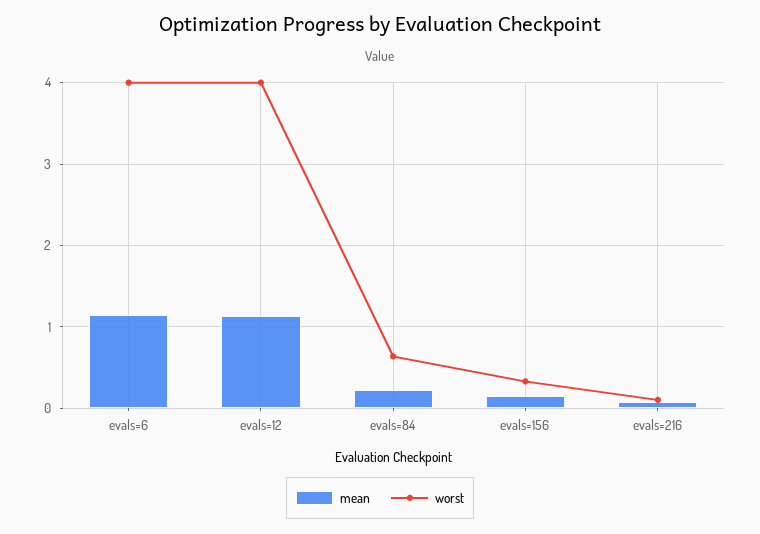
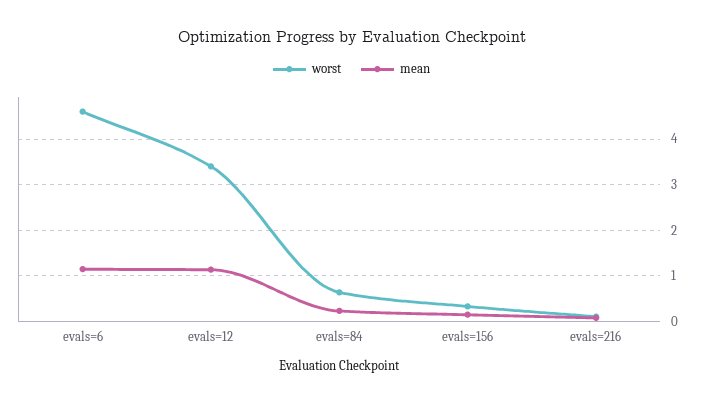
  {
    "mean": {
      "evals=6": 1.1,
      "evals=12": 1.1,
      "evals=84": 0.2,
      "evals=156": 0.1,
      "evals=216": 0.1
    },
    "worst": {
-     "evals=6": 4,
+     "evals=6": 4.6,
-     "evals=12": 4,
+     "evals=12": 3.4,
      "evals=84": 0.6,
      "evals=156": 0.3,
      "evals=216": 0.1
    }
  }

